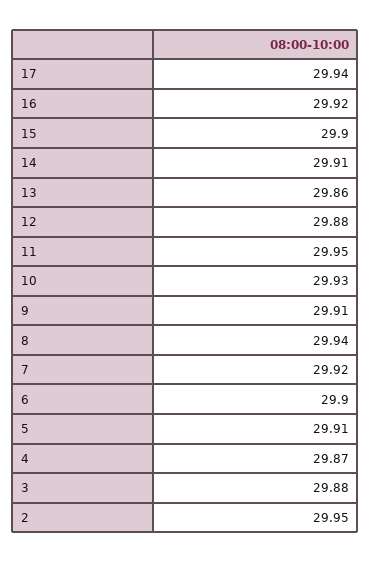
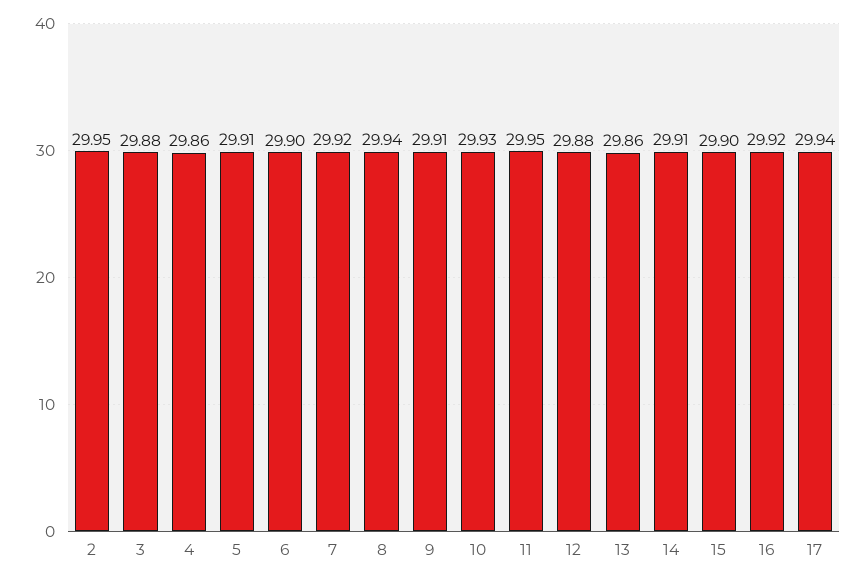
  {
    "17": 29.94,
    "16": 29.92,
    "15": 29.9,
    "14": 29.91,
    "13": 29.86,
    "12": 29.88,
    "11": 29.95,
    "10": 29.93,
    "9": 29.91,
    "8": 29.94,
    "7": 29.92,
    "6": 29.9,
    "5": 29.91,
-   "4": 29.87,
+   "4": 29.86,
    "3": 29.88,
    "2": 29.95
  }

